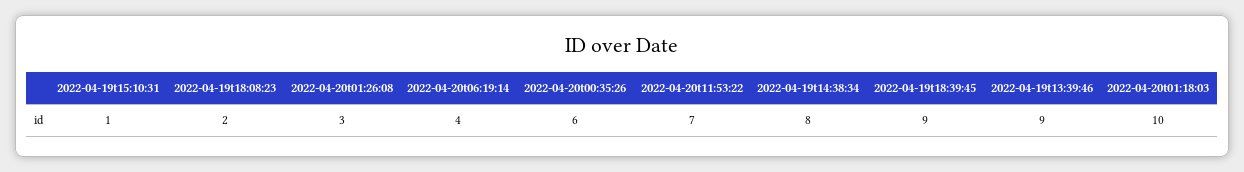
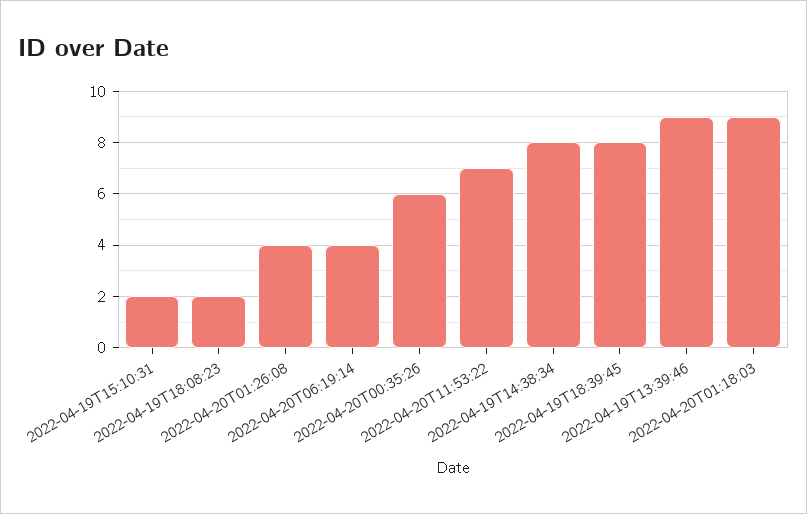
  {
-   "2022-04-19t15:10:31": 1,
+   "2022-04-19t15:10:31": 2,
    "2022-04-19t18:08:23": 2,
-   "2022-04-20t01:26:08": 3,
+   "2022-04-20t01:26:08": 4,
    "2022-04-20t06:19:14": 4,
    "2022-04-20t00:35:26": 6,
    "2022-04-20t11:53:22": 7,
    "2022-04-19t14:38:34": 8,
-   "2022-04-19t18:39:45": 9,
+   "2022-04-19t18:39:45": 8,
    "2022-04-19t13:39:46": 9,
-   "2022-04-20t01:18:03": 10
+   "2022-04-20t01:18:03": 9
  }

